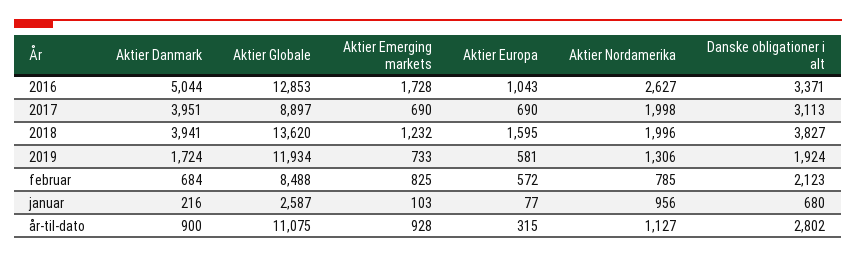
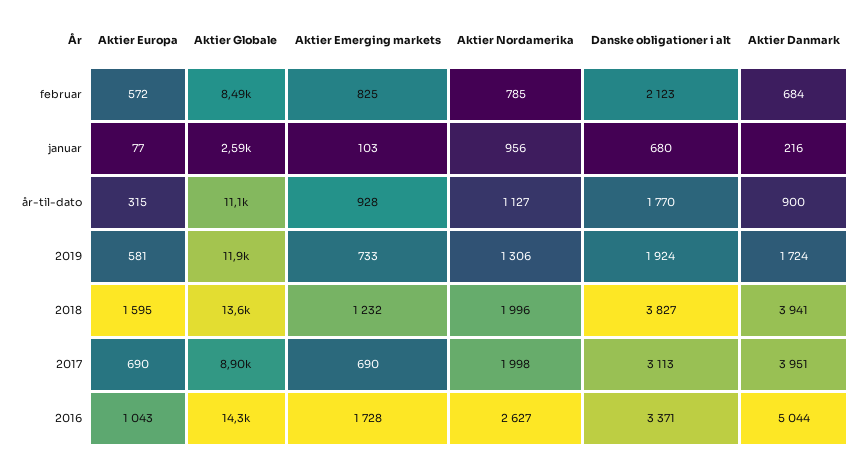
  {
    "Aktier Danmark": {
      "2016": 5044,
      "2017": 3951,
      "2018": 3941,
      "2019": 1724,
      "februar": 684,
      "januar": 216,
      "år-til-dato": 900
    },
    "Aktier Globale": {
-     "2016": 12853,
+     "2016": 14300,
      "2017": 8897,
      "2018": 13620,
      "2019": 11934,
      "februar": 8488,
      "januar": 2587,
      "år-til-dato": 11075
    },
    "Aktier Emerging markets": {
      "2016": 1728,
      "2017": 690,
      "2018": 1232,
      "2019": 733,
      "februar": 825,
      "januar": 103,
      "år-til-dato": 928
    },
    "Aktier Europa": {
      "2016": 1043,
      "2017": 690,
      "2018": 1595,
      "2019": 581,
      "februar": 572,
      "januar": 77,
      "år-til-dato": 315
    },
    "Aktier Nordamerika": {
      "2016": 2627,
      "2017": 1998,
      "2018": 1996,
      "2019": 1306,
      "februar": 785,
      "januar": 956,
      "år-til-dato": 1127
    },
    "Danske obligationer i alt": {
      "2016": 3371,
      "2017": 3113,
      "2018": 3827,
      "2019": 1924,
      "februar": 2123,
      "januar": 680,
-     "år-til-dato": 2802
+     "år-til-dato": 1770
    }
  }

